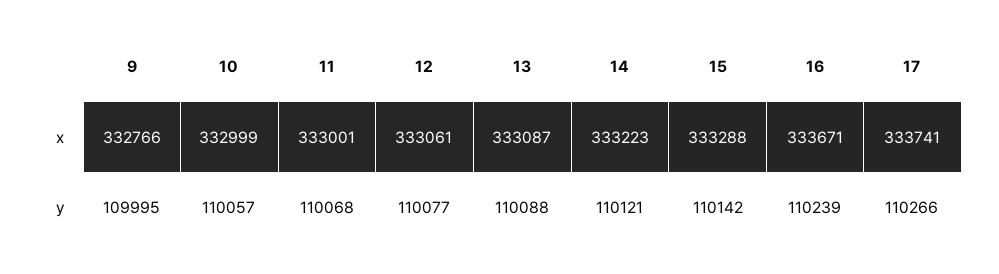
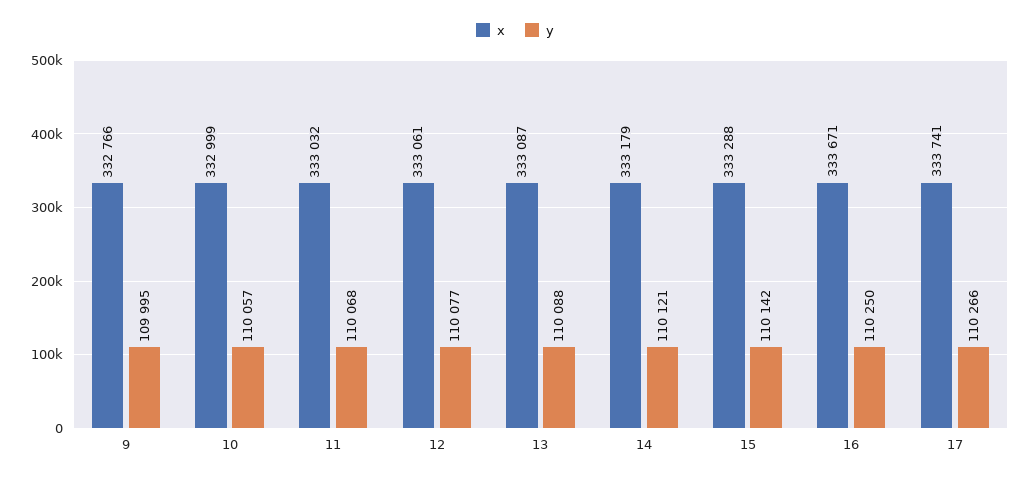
  {
    "x": {
      "9": 332766,
      "10": 332999,
-     "11": 333001,
+     "11": 333032,
      "12": 333061,
      "13": 333087,
-     "14": 333223,
+     "14": 333179,
      "15": 333288,
      "16": 333671,
      "17": 333741
    },
    "y": {
      "9": 109995,
      "10": 110057,
      "11": 110068,
      "12": 110077,
      "13": 110088,
      "14": 110121,
      "15": 110142,
-     "16": 110239,
+     "16": 110250,
      "17": 110266
    }
  }

